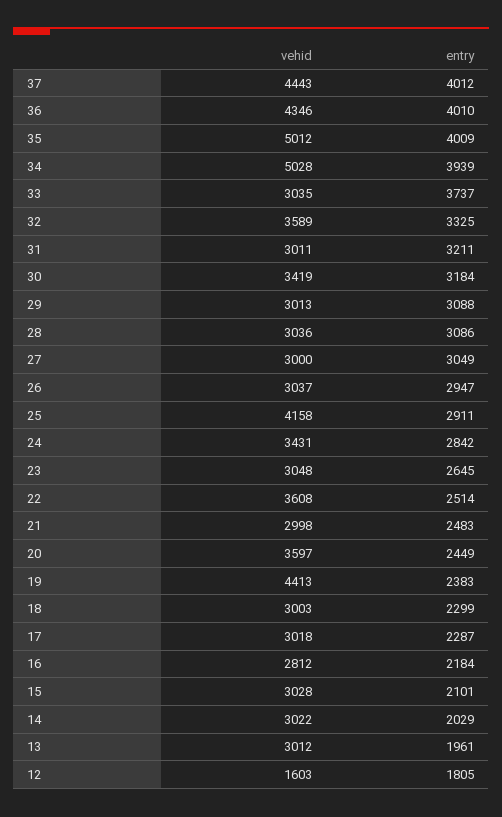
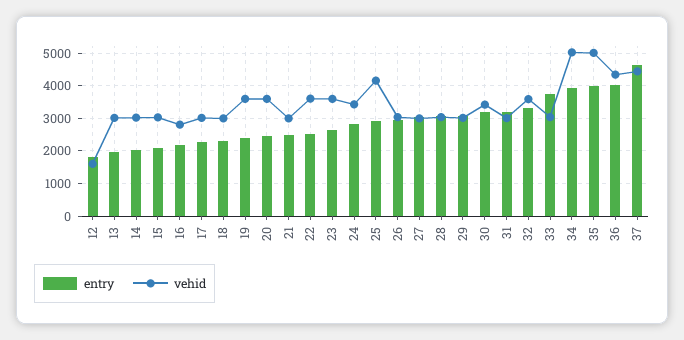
  {
    "vehid": {
      "37": 4443,
      "36": 4346,
      "35": 5012,
      "34": 5028,
      "33": 3035,
      "32": 3589,
      "31": 3011,
      "30": 3419,
      "29": 3013,
      "28": 3036,
      "27": 3000,
      "26": 3037,
      "25": 4158,
      "24": 3431,
-     "23": 3048,
+     "23": 3600,
      "22": 3608,
      "21": 2998,
      "20": 3597,
-     "19": 4413,
+     "19": 3600,
      "18": 3003,
      "17": 3018,
      "16": 2812,
      "15": 3028,
      "14": 3022,
      "13": 3012,
      "12": 1603
    },
    "entry": {
-     "37": 4012,
+     "37": 4600,
      "36": 4010,
      "35": 4009,
      "34": 3939,
      "33": 3737,
      "32": 3325,
      "31": 3211,
      "30": 3184,
      "29": 3088,
      "28": 3086,
      "27": 3049,
      "26": 2947,
      "25": 2911,
      "24": 2842,
      "23": 2645,
      "22": 2514,
      "21": 2483,
      "20": 2449,
      "19": 2383,
      "18": 2299,
      "17": 2287,
      "16": 2184,
      "15": 2101,
      "14": 2029,
      "13": 1961,
      "12": 1805
    }
  }

